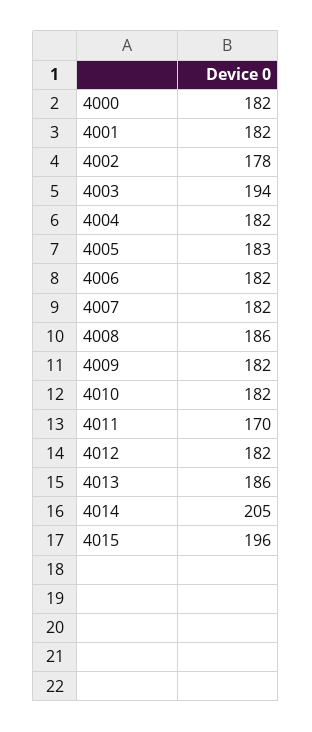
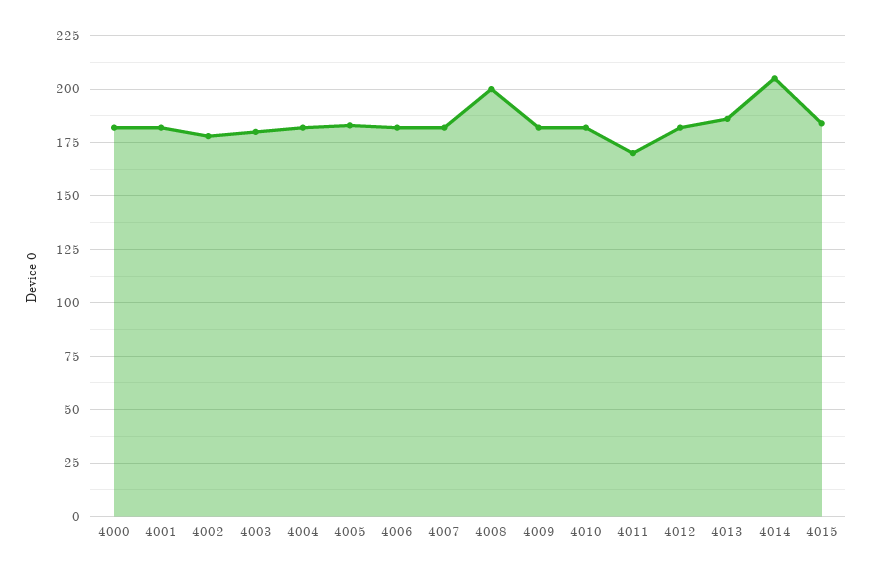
  {
    "4000": 182,
    "4001": 182,
    "4002": 178,
-   "4003": 194,
+   "4003": 180,
    "4004": 182,
    "4005": 183,
    "4006": 182,
    "4007": 182,
-   "4008": 186,
+   "4008": 200,
    "4009": 182,
    "4010": 182,
    "4011": 170,
    "4012": 182,
    "4013": 186,
    "4014": 205,
-   "4015": 196
+   "4015": 185
  }

